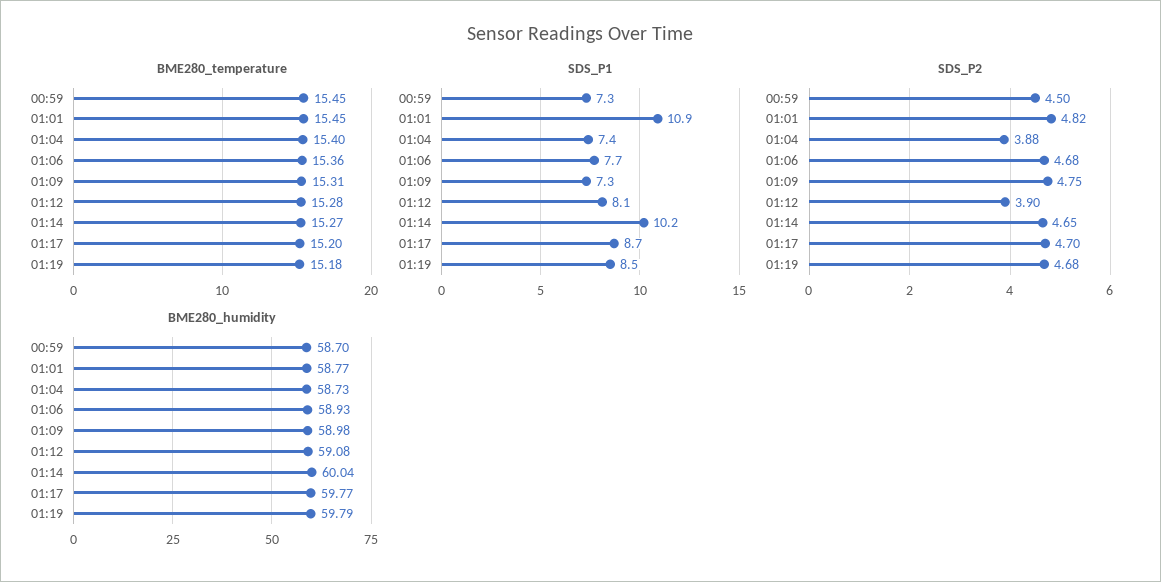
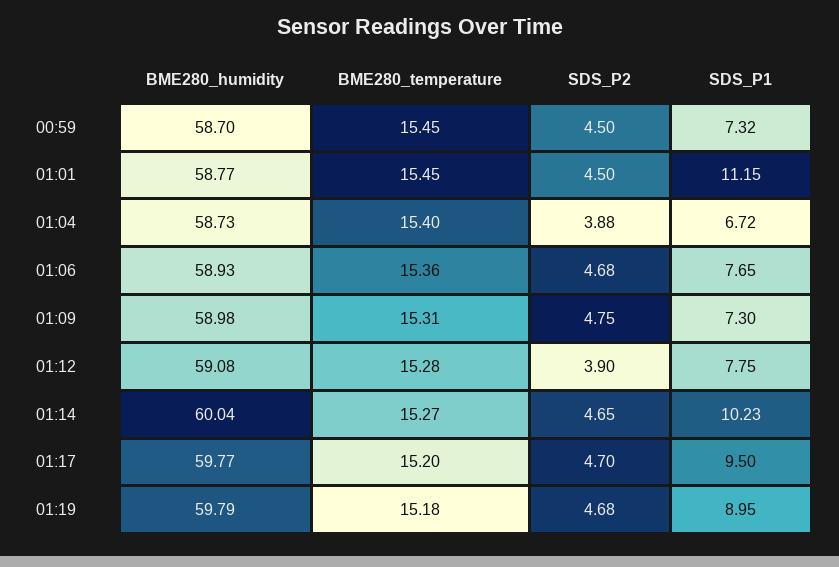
  {
    "BME280_temperature": {
      "00:59": 15.45,
      "01:01": 15.45,
      "01:04": 15.4,
      "01:06": 15.36,
      "01:09": 15.31,
      "01:12": 15.28,
      "01:14": 15.27,
      "01:17": 15.2,
      "01:19": 15.18
    },
    "SDS_P1": {
      "00:59": 7.32,
-     "01:01": 10.9,
+     "01:01": 11.15,
-     "01:04": 7.4,
+     "01:04": 6.72,
      "01:06": 7.65,
      "01:09": 7.3,
-     "01:12": 8.1,
+     "01:12": 7.75,
      "01:14": 10.23,
-     "01:17": 8.7,
+     "01:17": 9.5,
-     "01:19": 8.5
+     "01:19": 8.95
    },
    "SDS_P2": {
      "00:59": 4.5,
-     "01:01": 4.82,
+     "01:01": 4.5,
      "01:04": 3.88,
      "01:06": 4.68,
      "01:09": 4.75,
      "01:12": 3.9,
      "01:14": 4.65,
      "01:17": 4.7,
      "01:19": 4.68
    },
    "BME280_humidity": {
      "00:59": 58.7,
      "01:01": 58.77,
      "01:04": 58.73,
      "01:06": 58.93,
      "01:09": 58.98,
      "01:12": 59.08,
      "01:14": 60.04,
      "01:17": 59.77,
      "01:19": 59.79
    }
  }

